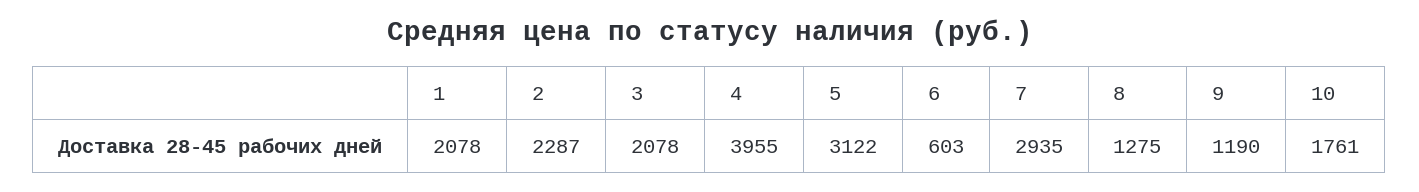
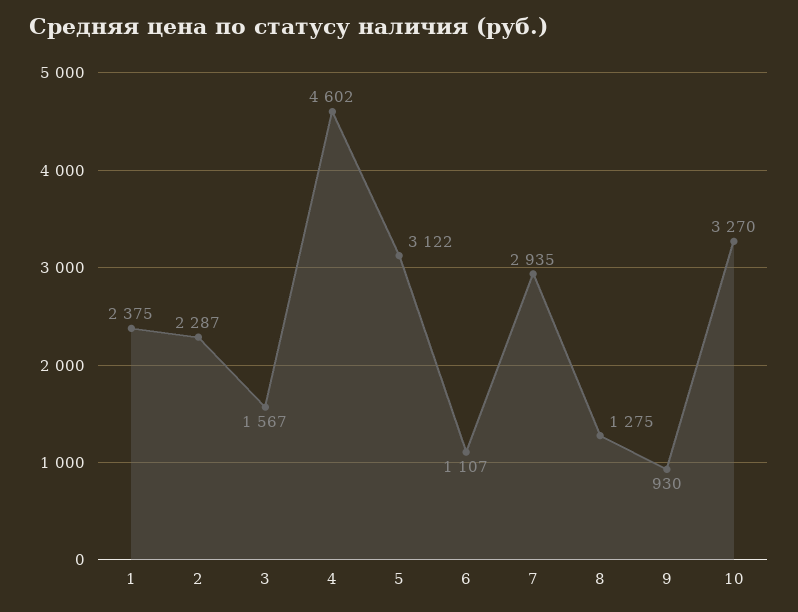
  {
-   "1": 2078,
+   "1": 2375,
    "2": 2287,
-   "3": 2078,
+   "3": 1567,
-   "4": 3955,
+   "4": 4602,
    "5": 3122,
-   "6": 603,
+   "6": 1107,
    "7": 2935,
    "8": 1275,
-   "9": 1190,
+   "9": 930,
-   "10": 1761
+   "10": 3270
  }

